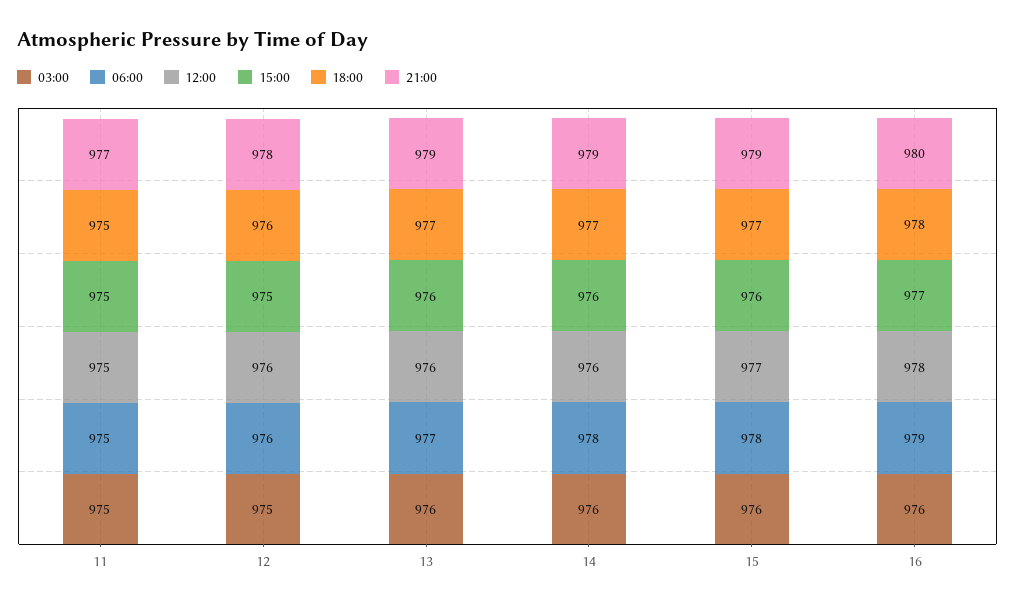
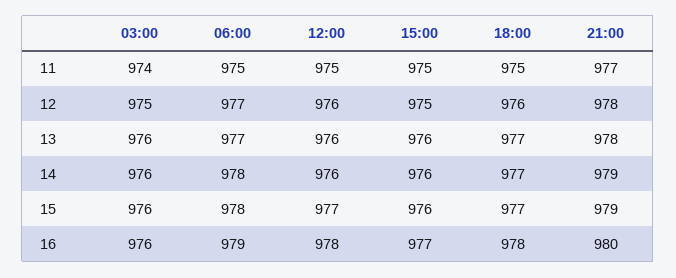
  {
    "03:00": {
-     "11": 975,
+     "11": 974,
      "12": 975,
      "13": 976,
      "14": 976,
      "15": 976,
      "16": 976
    },
    "06:00": {
      "11": 975,
-     "12": 976,
+     "12": 977,
      "13": 977,
      "14": 978,
      "15": 978,
      "16": 979
    },
    "12:00": {
      "11": 975,
      "12": 976,
      "13": 976,
      "14": 976,
      "15": 977,
      "16": 978
    },
    "15:00": {
      "11": 975,
      "12": 975,
      "13": 976,
      "14": 976,
      "15": 976,
      "16": 977
    },
    "18:00": {
      "11": 975,
      "12": 976,
      "13": 977,
      "14": 977,
      "15": 977,
      "16": 978
    },
    "21:00": {
      "11": 977,
      "12": 978,
-     "13": 979,
+     "13": 978,
      "14": 979,
      "15": 979,
      "16": 980
    }
  }

